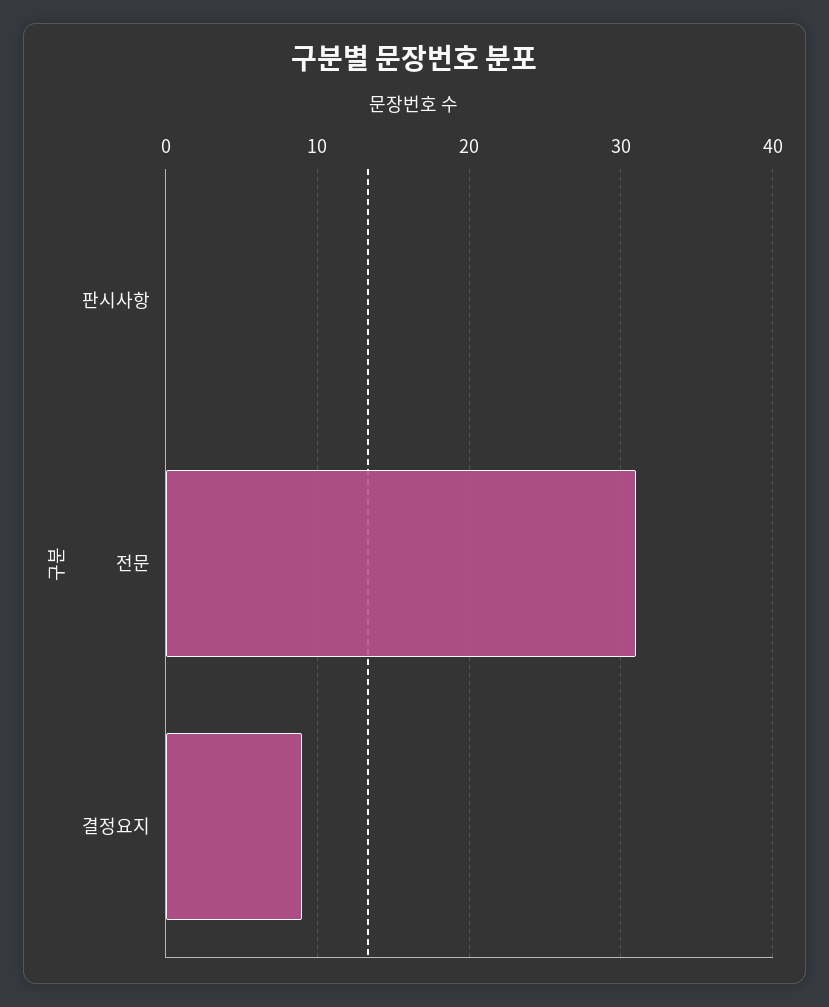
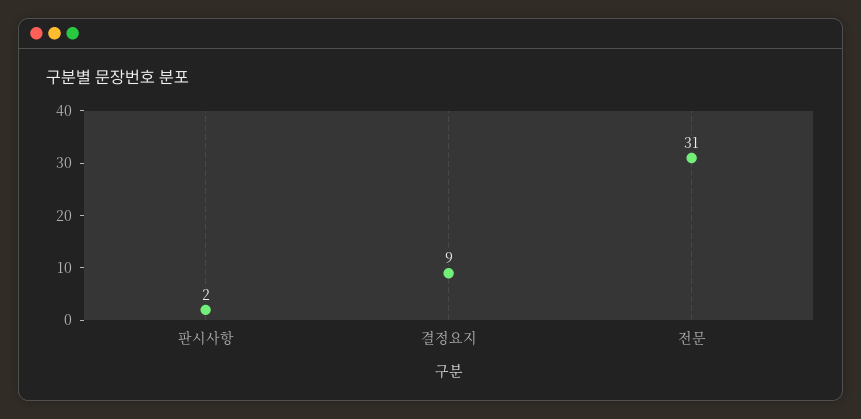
  {
-   "판시사항": 0,
+   "판시사항": 2,
    "전문": 31,
    "결정요지": 9
  }

